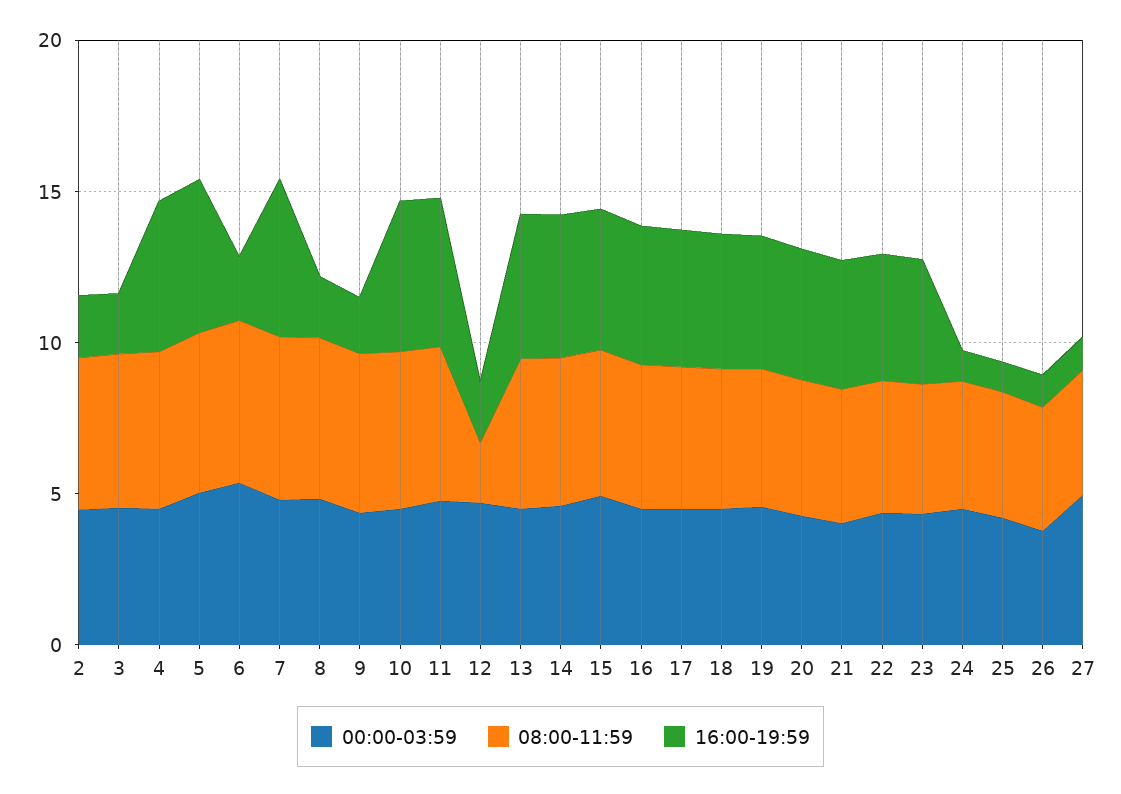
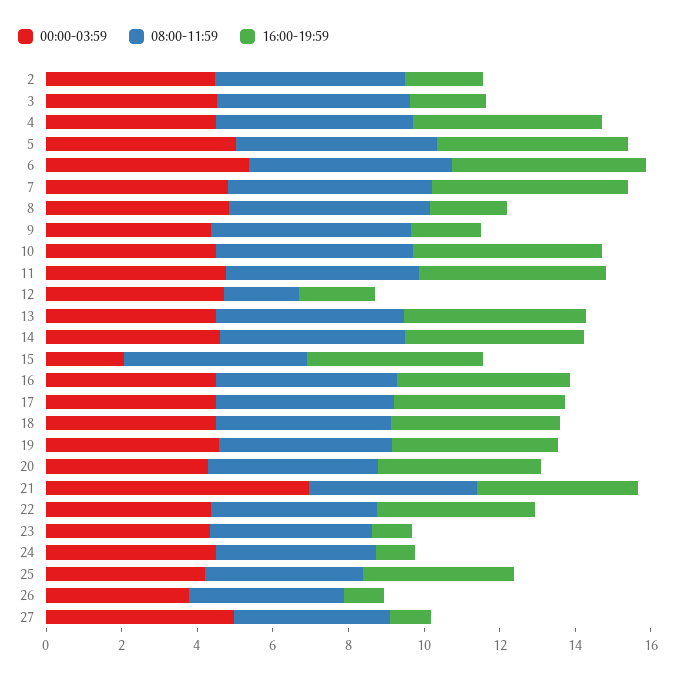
  {
    "00:00-03:59": {
      "2": 4.5,
      "3": 4.5,
      "4": 4.5,
      "5": 5,
      "6": 5.5,
      "7": 5,
      "8": 5,
      "9": 4.5,
      "10": 4.5,
      "11": 5,
      "12": 4.5,
      "13": 4.5,
      "14": 4.5,
-     "15": 5,
+     "15": 2,
      "16": 4.5,
      "17": 4.5,
      "18": 4.5,
      "19": 4.5,
      "20": 4.5,
-     "21": 4,
+     "21": 7,
      "22": 4.5,
      "23": 4.5,
      "24": 4.5,
      "25": 4,
      "26": 4,
      "27": 5
    },
    "08:00-11:59": {
      "2": 5,
      "3": 5,
      "4": 5,
      "5": 5.5,
      "6": 5.5,
      "7": 5.5,
      "8": 5.5,
      "9": 5.5,
      "10": 5,
      "11": 5,
      "12": 2,
      "13": 5,
      "14": 5,
      "15": 5,
      "16": 5,
      "17": 4.5,
      "18": 4.5,
      "19": 4.5,
      "20": 4.5,
      "21": 4.5,
      "22": 4.5,
      "23": 4.5,
      "24": 4,
      "25": 4,
      "26": 4,
      "27": 4
    },
    "16:00-19:59": {
      "2": 2,
      "3": 2,
      "4": 5,
      "5": 5,
-     "6": 2,
+     "6": 5,
      "7": 5,
      "8": 2,
      "9": 2,
      "10": 5,
      "11": 5,
      "12": 2,
      "13": 5,
      "14": 4.5,
      "15": 4.5,
      "16": 4.5,
      "17": 4.5,
      "18": 4.5,
      "19": 4.5,
      "20": 4.5,
      "21": 4.5,
      "22": 4,
-     "23": 4,
+     "23": 1,
      "24": 1,
-     "25": 1,
+     "25": 4,
      "26": 1,
      "27": 1
    }
  }

